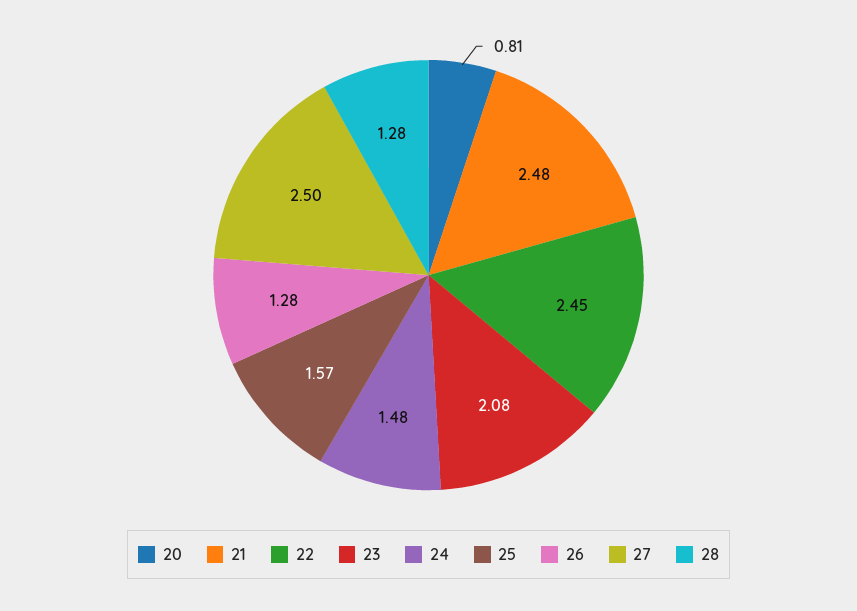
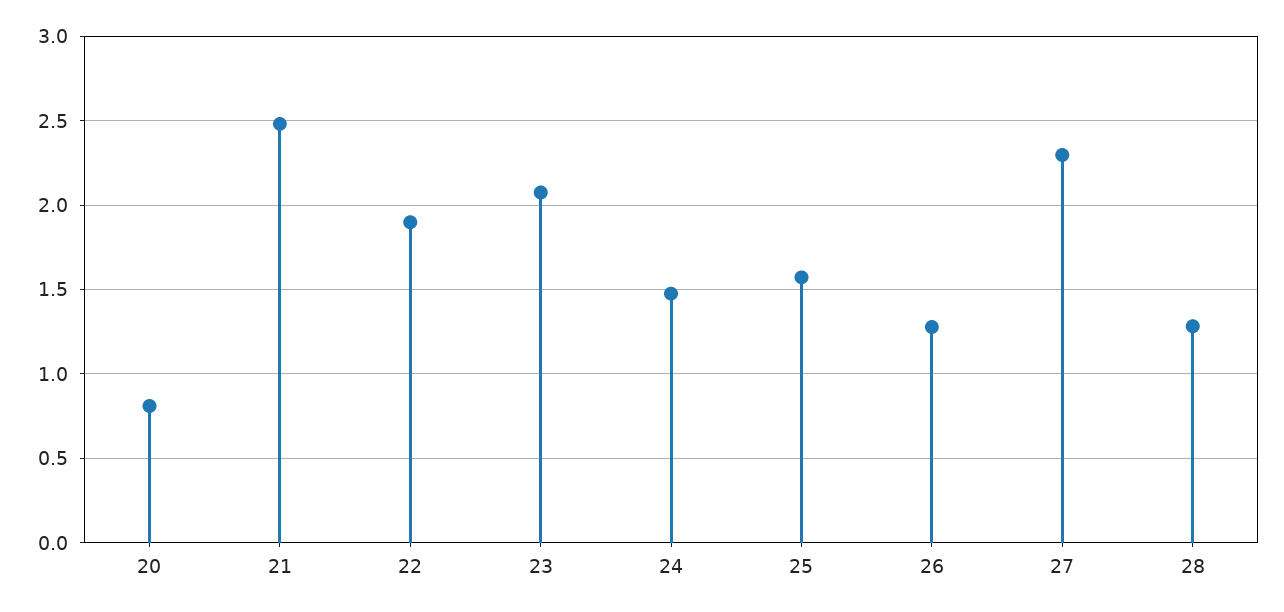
  {
    "20": 0.81,
    "21": 2.48,
-   "22": 2.45,
+   "22": 1.9,
    "23": 2.08,
    "24": 1.48,
    "25": 1.57,
    "26": 1.28,
-   "27": 2.5,
+   "27": 2.3,
    "28": 1.28
  }

